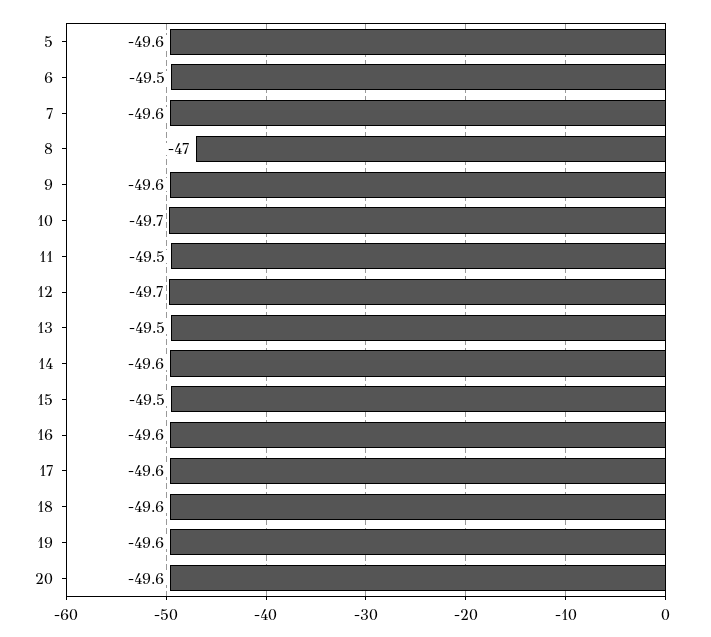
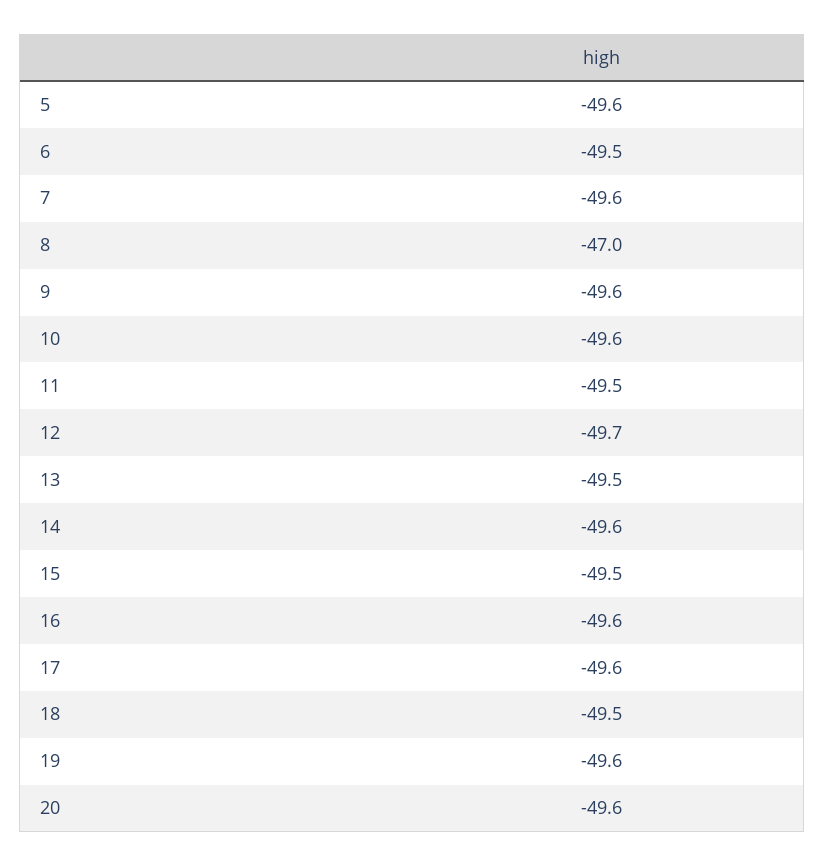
  {
    "5": -49.6,
    "6": -49.5,
    "7": -49.6,
    "8": -47,
    "9": -49.6,
-   "10": -49.7,
+   "10": -49.6,
    "11": -49.5,
    "12": -49.7,
    "13": -49.5,
    "14": -49.6,
    "15": -49.5,
    "16": -49.6,
    "17": -49.6,
-   "18": -49.6,
+   "18": -49.5,
    "19": -49.6,
    "20": -49.6
  }

